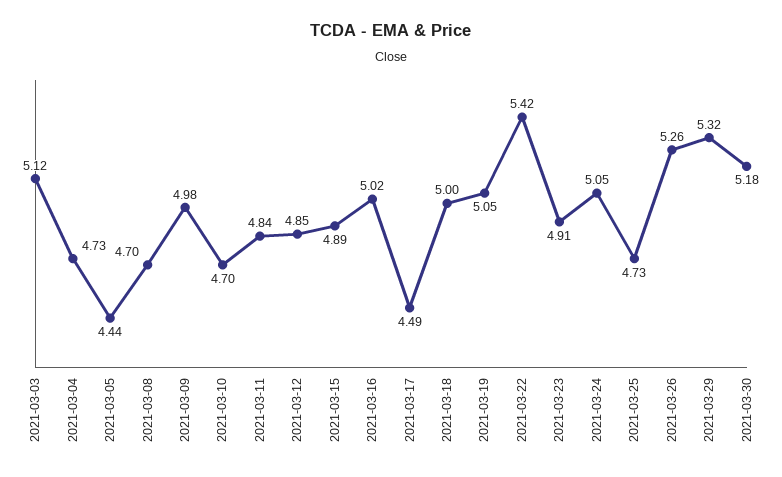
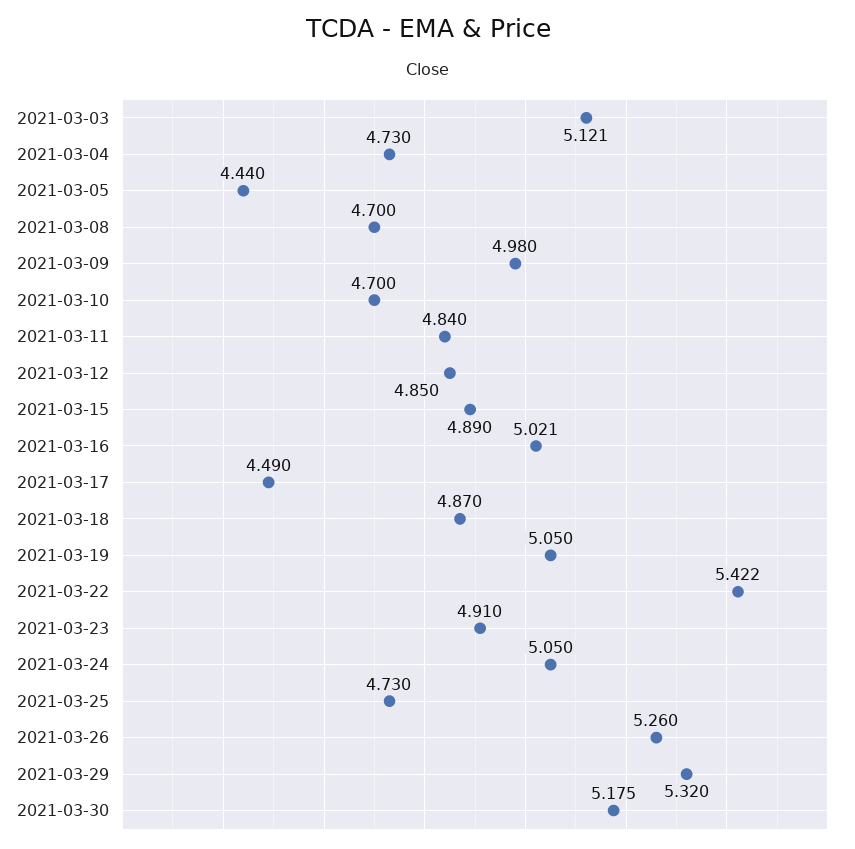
  {
    "2021-03-03": 5.121,
    "2021-03-04": 4.73,
    "2021-03-05": 4.44,
    "2021-03-08": 4.7,
    "2021-03-09": 4.98,
    "2021-03-10": 4.7,
    "2021-03-11": 4.84,
    "2021-03-12": 4.85,
    "2021-03-15": 4.89,
    "2021-03-16": 5.021,
    "2021-03-17": 4.49,
-   "2021-03-18": 5,
+   "2021-03-18": 4.87,
    "2021-03-19": 5.05,
    "2021-03-22": 5.422,
    "2021-03-23": 4.91,
    "2021-03-24": 5.05,
    "2021-03-25": 4.73,
    "2021-03-26": 5.26,
    "2021-03-29": 5.32,
    "2021-03-30": 5.175
  }

